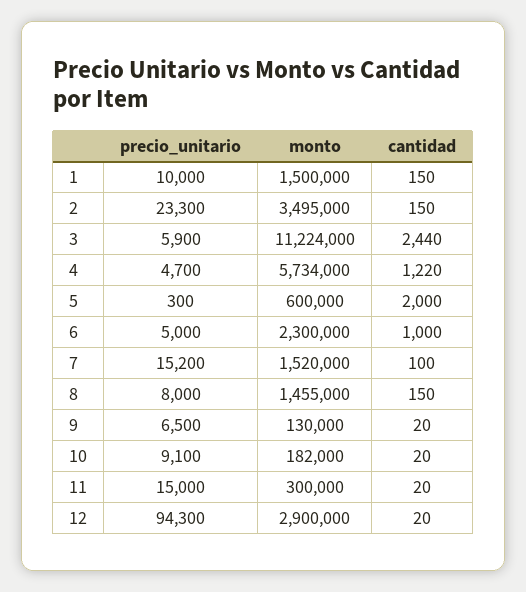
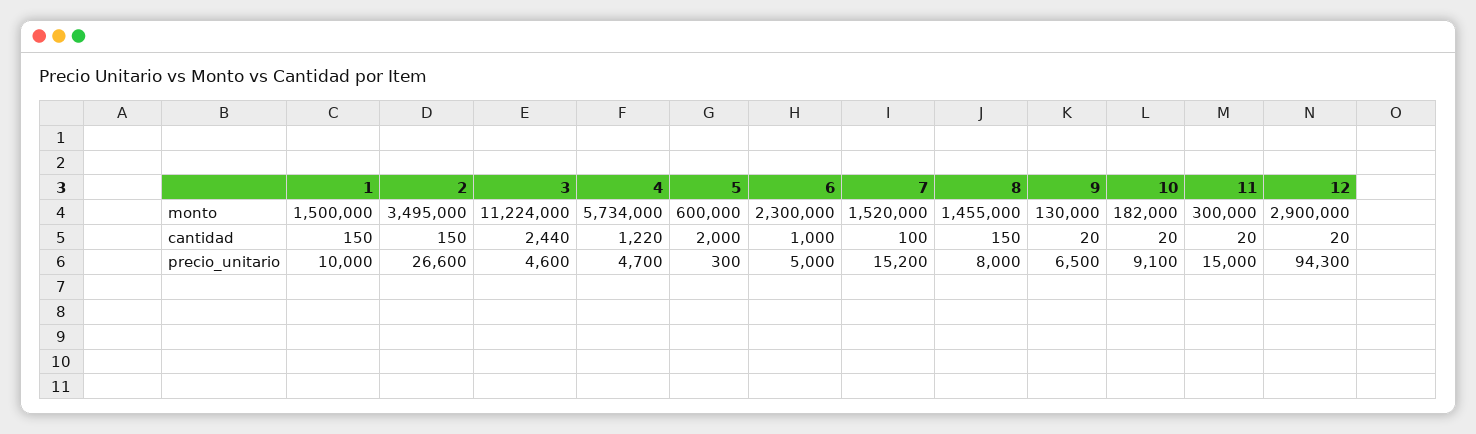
  {
    "precio_unitario": {
      "1": 10000,
-     "2": 23300,
+     "2": 26600,
-     "3": 5900,
+     "3": 4600,
      "4": 4700,
      "5": 300,
      "6": 5000,
      "7": 15200,
      "8": 8000,
      "9": 6500,
      "10": 9100,
      "11": 15000,
      "12": 94300
    },
    "monto": {
      "1": 1500000,
      "2": 3495000,
      "3": 11224000,
      "4": 5734000,
      "5": 600000,
      "6": 2300000,
      "7": 1520000,
      "8": 1455000,
      "9": 130000,
      "10": 182000,
      "11": 300000,
      "12": 2900000
    },
    "cantidad": {
      "1": 150,
      "2": 150,
      "3": 2440,
      "4": 1220,
      "5": 2000,
      "6": 1000,
      "7": 100,
      "8": 150,
      "9": 20,
      "10": 20,
      "11": 20,
      "12": 20
    }
  }

